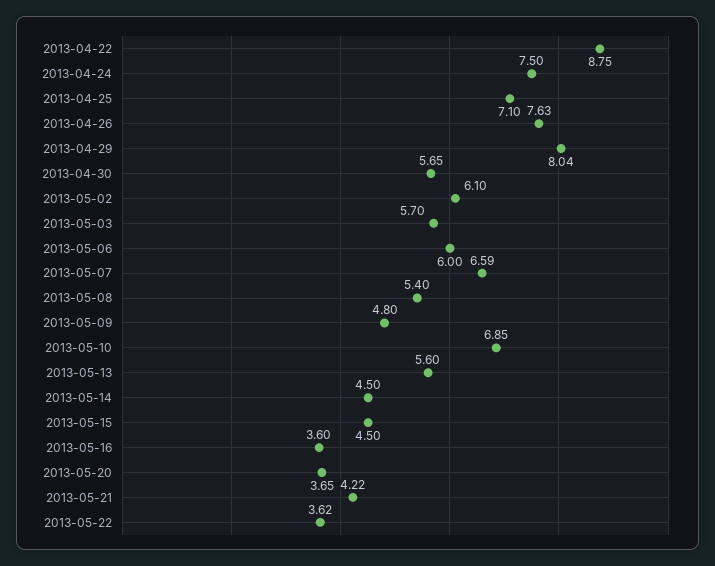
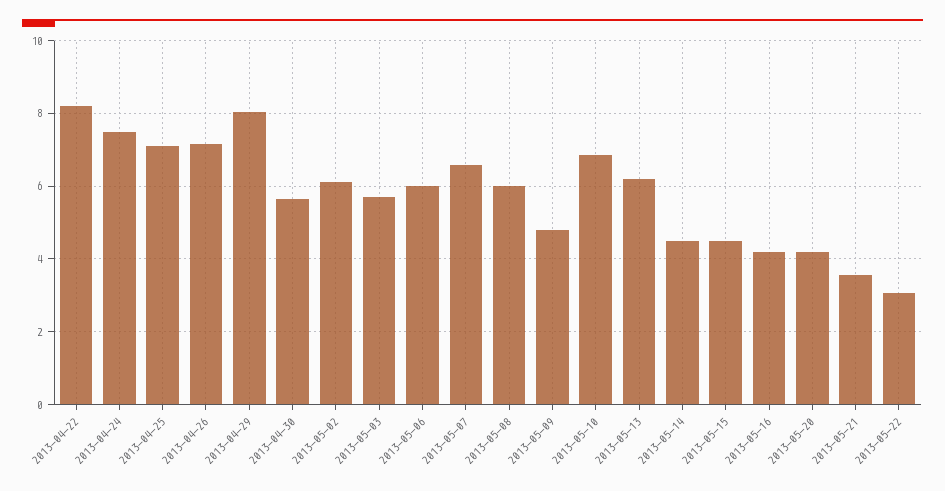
  {
-   "2013-04-22": 8.75,
+   "2013-04-22": 8.2,
    "2013-04-24": 7.5,
    "2013-04-25": 7.1,
-   "2013-04-26": 7.63,
+   "2013-04-26": 7.2,
    "2013-04-29": 8.04,
    "2013-04-30": 5.65,
    "2013-05-02": 6.1,
    "2013-05-03": 5.7,
    "2013-05-06": 6,
    "2013-05-07": 6.59,
-   "2013-05-08": 5.4,
+   "2013-05-08": 6,
    "2013-05-09": 4.8,
    "2013-05-10": 6.85,
-   "2013-05-13": 5.6,
+   "2013-05-13": 6.2,
    "2013-05-14": 4.5,
    "2013-05-15": 4.5,
-   "2013-05-16": 3.6,
+   "2013-05-16": 4.2,
-   "2013-05-20": 3.65,
+   "2013-05-20": 4.2,
-   "2013-05-21": 4.22,
+   "2013-05-21": 3.6,
-   "2013-05-22": 3.62
+   "2013-05-22": 3
  }

